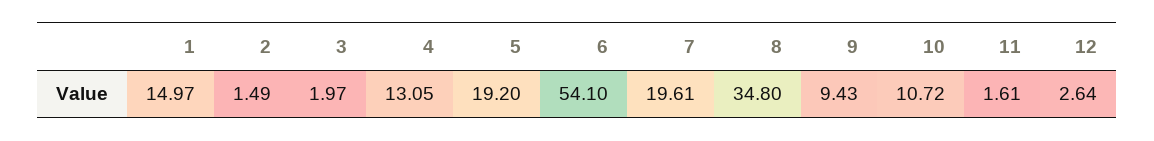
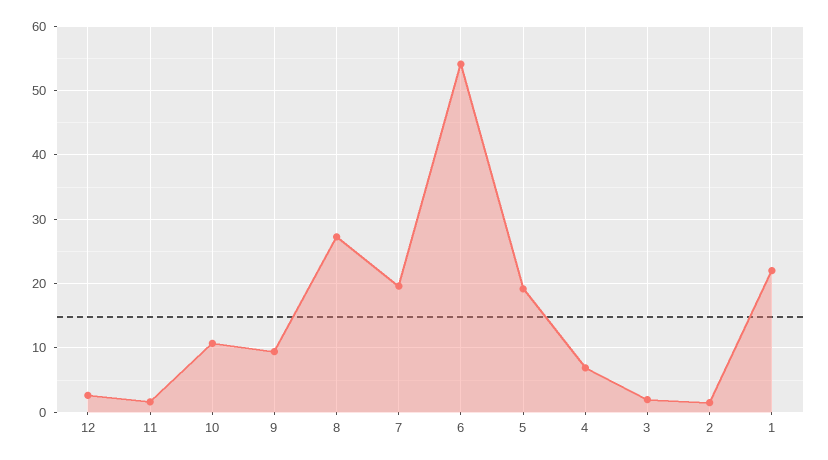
  {
-   "1": 14.97,
+   "1": 22,
    "2": 1.49,
    "3": 1.97,
-   "4": 13.05,
+   "4": 7,
    "5": 19.2,
    "6": 54.1,
    "7": 19.61,
-   "8": 34.8,
+   "8": 27,
    "9": 9.43,
    "10": 10.72,
    "11": 1.61,
    "12": 2.64
  }

